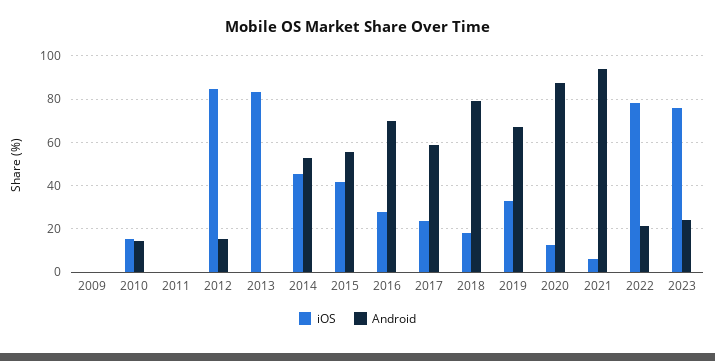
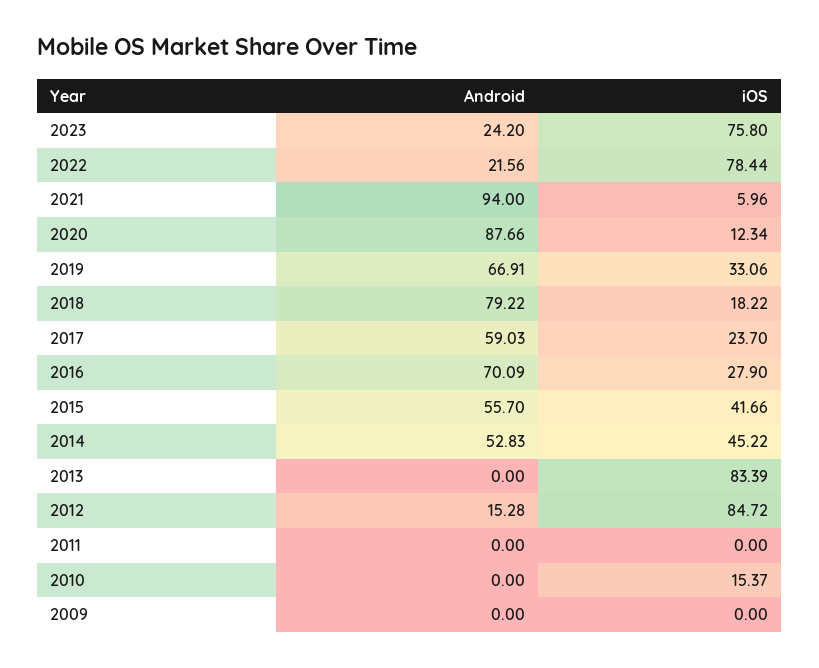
  {
    "iOS": {
      "2009": 0,
      "2010": 15.37,
      "2011": 0,
      "2012": 84.72,
      "2013": 83.39,
      "2014": 45.22,
      "2015": 41.66,
      "2016": 27.9,
      "2017": 23.7,
      "2018": 18.22,
      "2019": 33.06,
      "2020": 12.34,
      "2021": 5.96,
      "2022": 78.44,
      "2023": 75.8
    },
    "Android": {
      "2009": 0,
-     "2010": 15,
+     "2010": 0,
      "2011": 0,
      "2012": 15.28,
      "2013": 0,
      "2014": 52.83,
      "2015": 55.7,
      "2016": 70.09,
      "2017": 59.03,
      "2018": 79.22,
      "2019": 66.91,
      "2020": 87.66,
      "2021": 94,
      "2022": 21.56,
      "2023": 24.2
    }
  }

